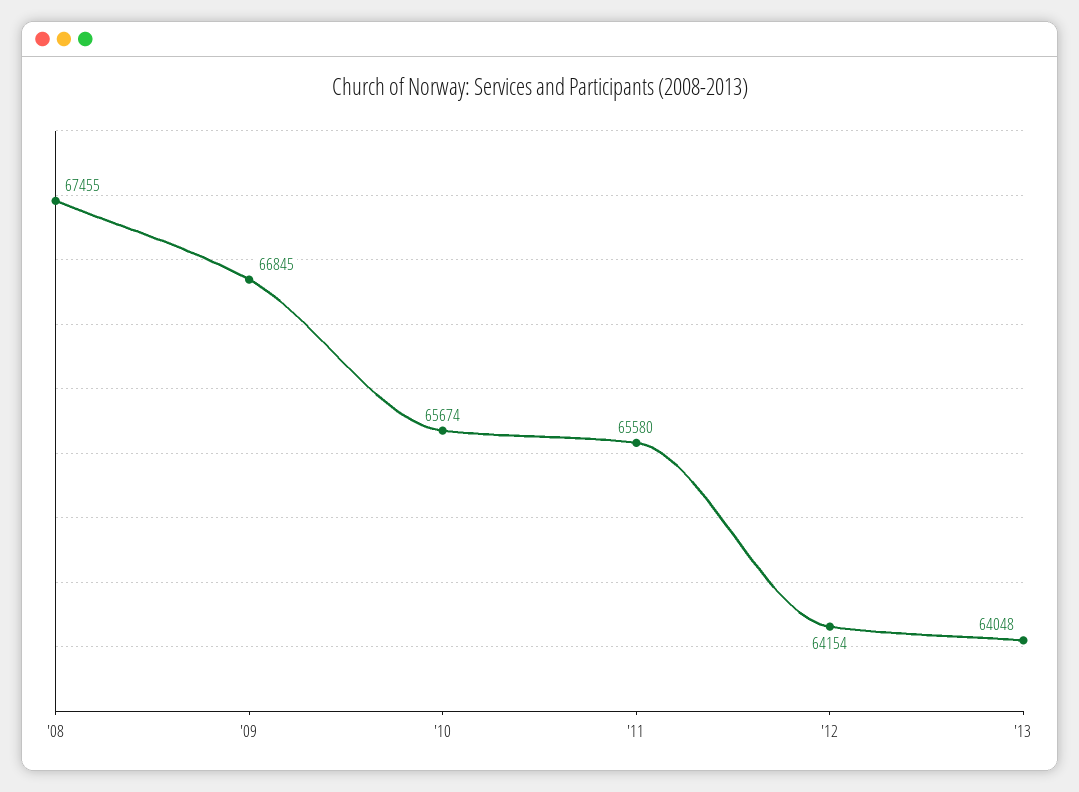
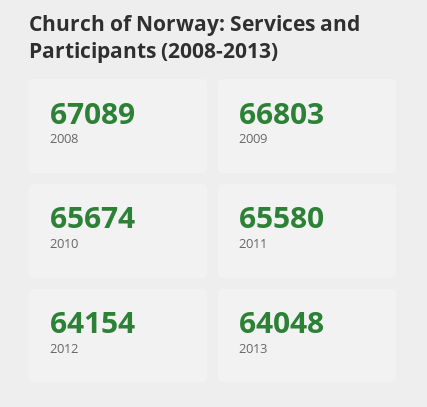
  {
-   "'08": 67455,
+   "'08": 67089,
-   "'09": 66845,
+   "'09": 66803,
    "'10": 65674,
    "'11": 65580,
    "'12": 64154,
    "'13": 64048
  }

